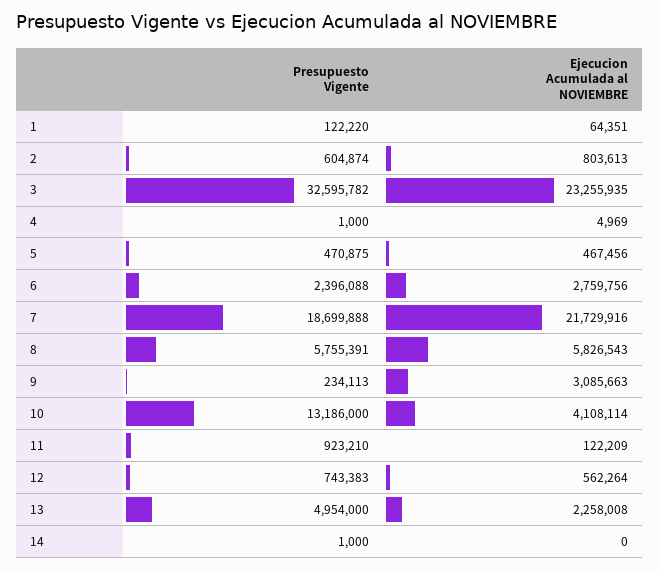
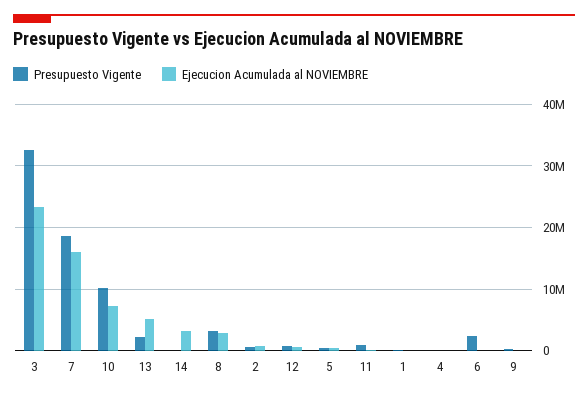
  {
    "Presupuesto Vigente": {
      "1": 122220,
      "2": 604874,
      "3": 32595782,
      "4": 1000,
      "5": 470875,
      "6": 2396088,
      "7": 18699888,
-     "8": 5755391,
+     "8": 3000000,
      "9": 234113,
-     "10": 13186000,
+     "10": 10000000,
      "11": 923210,
      "12": 743383,
-     "13": 4954000,
+     "13": 2000000,
      "14": 1000
    },
    "Ejecucion Acumulada al NOVIEMBRE": {
      "1": 64351,
      "2": 803613,
      "3": 23255935,
      "4": 4969,
      "5": 467456,
-     "6": 2759756,
+     "6": 0,
-     "7": 21729916,
+     "7": 16000000,
-     "8": 5826543,
+     "8": 3000000,
-     "9": 3085663,
+     "9": 0,
-     "10": 4108114,
+     "10": 7000000,
      "11": 122209,
      "12": 562264,
-     "13": 2258008,
+     "13": 5000000,
-     "14": 0
+     "14": 3000000
    }
  }

